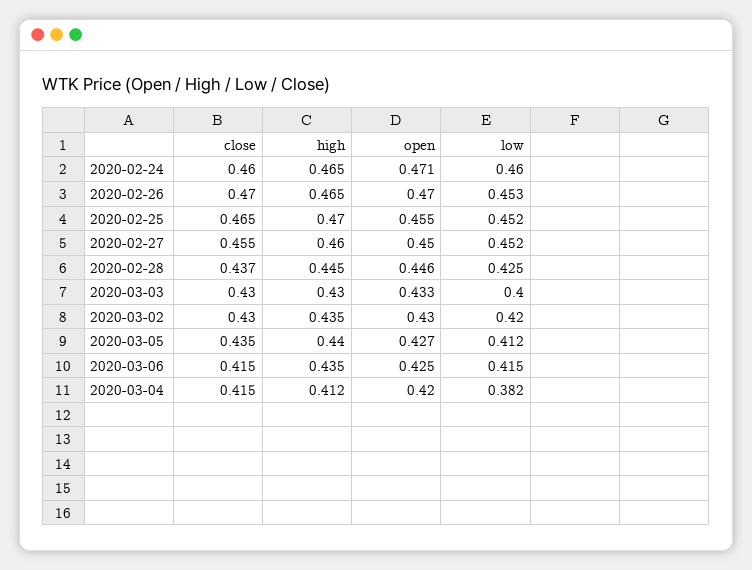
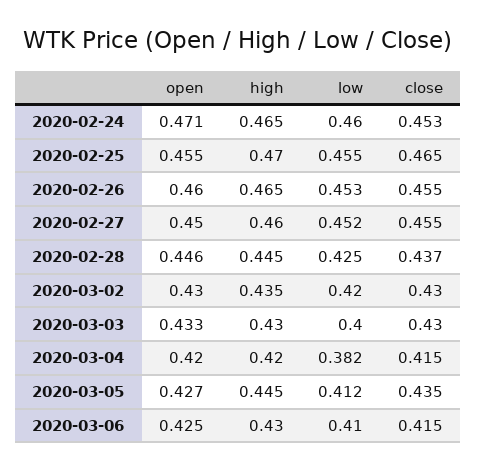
  {
    "close": {
-     "2020-02-24": 0.46,
+     "2020-02-24": 0.453,
-     "2020-02-26": 0.47,
+     "2020-02-26": 0.455,
      "2020-02-25": 0.465,
      "2020-02-27": 0.455,
      "2020-02-28": 0.437,
      "2020-03-03": 0.43,
      "2020-03-02": 0.43,
      "2020-03-05": 0.435,
      "2020-03-06": 0.415,
      "2020-03-04": 0.415
    },
    "high": {
      "2020-02-24": 0.465,
      "2020-02-26": 0.465,
      "2020-02-25": 0.47,
      "2020-02-27": 0.46,
      "2020-02-28": 0.445,
      "2020-03-03": 0.43,
      "2020-03-02": 0.435,
-     "2020-03-05": 0.44,
+     "2020-03-05": 0.445,
-     "2020-03-06": 0.435,
+     "2020-03-06": 0.43,
-     "2020-03-04": 0.412
+     "2020-03-04": 0.42
    },
    "open": {
      "2020-02-24": 0.471,
-     "2020-02-26": 0.47,
+     "2020-02-26": 0.46,
      "2020-02-25": 0.455,
      "2020-02-27": 0.45,
      "2020-02-28": 0.446,
      "2020-03-03": 0.433,
      "2020-03-02": 0.43,
      "2020-03-05": 0.427,
      "2020-03-06": 0.425,
      "2020-03-04": 0.42
    },
    "low": {
      "2020-02-24": 0.46,
      "2020-02-26": 0.453,
-     "2020-02-25": 0.452,
+     "2020-02-25": 0.455,
      "2020-02-27": 0.452,
      "2020-02-28": 0.425,
      "2020-03-03": 0.4,
      "2020-03-02": 0.42,
      "2020-03-05": 0.412,
-     "2020-03-06": 0.415,
+     "2020-03-06": 0.41,
      "2020-03-04": 0.382
    }
  }

